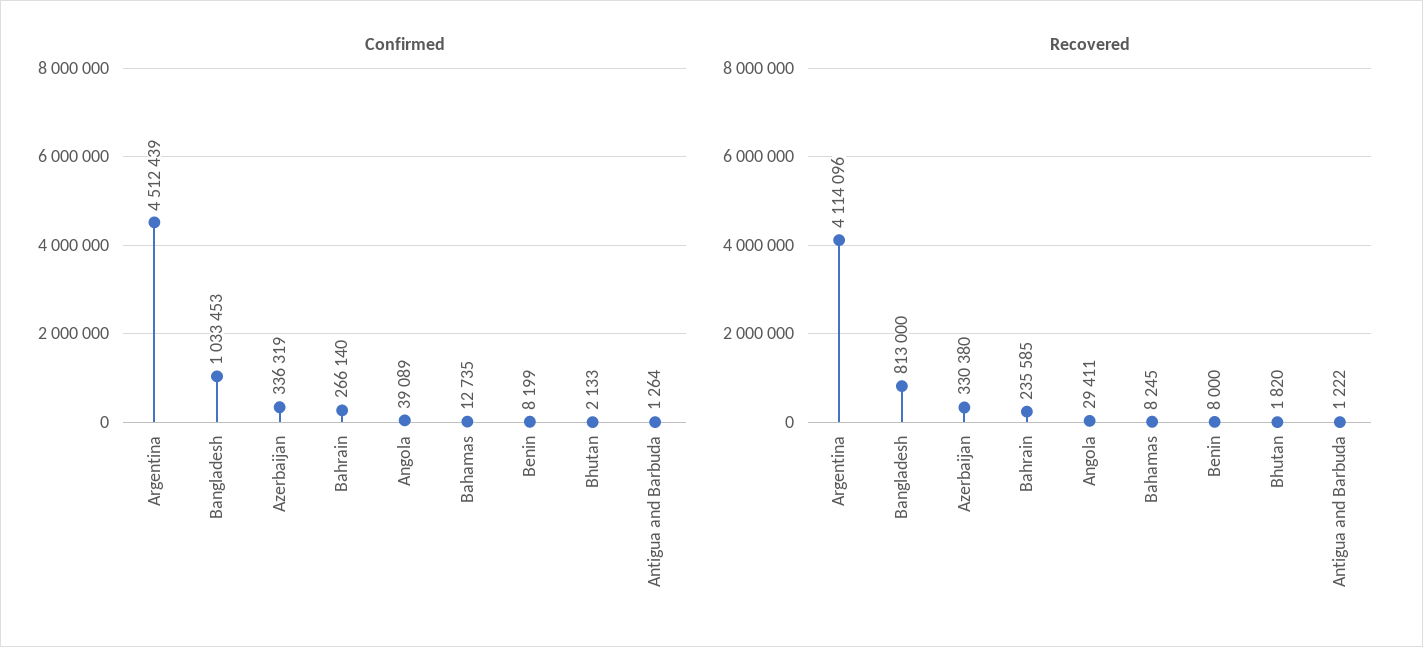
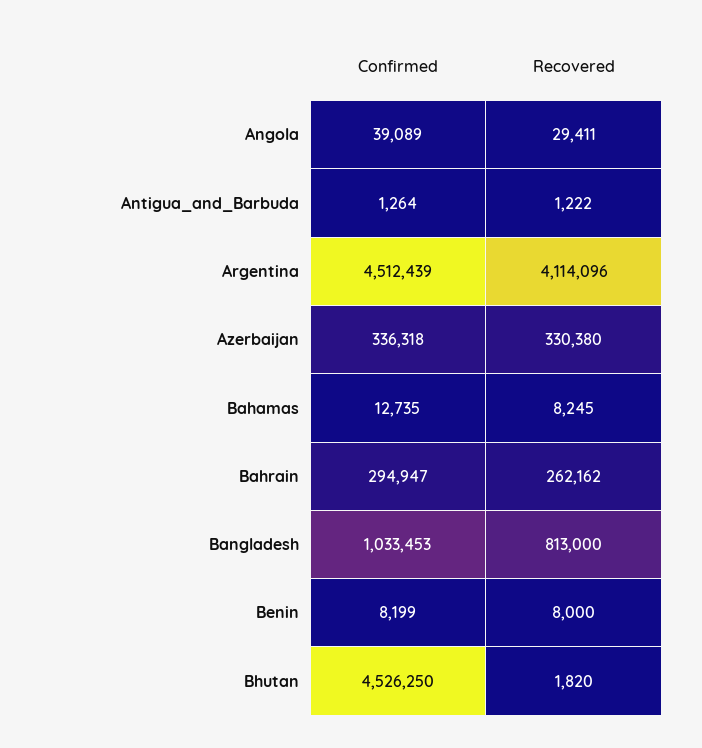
  {
    "Confirmed": {
      "Argentina": 4512439,
      "Bangladesh": 1033453,
-     "Azerbaijan": 336319,
+     "Azerbaijan": 336318,
-     "Bahrain": 266140,
+     "Bahrain": 294947,
      "Angola": 39089,
      "Bahamas": 12735,
      "Benin": 8199,
-     "Bhutan": 2133,
+     "Bhutan": 4526250,
      "Antigua and Barbuda": 1264
    },
    "Recovered": {
      "Argentina": 4114096,
      "Bangladesh": 813000,
      "Azerbaijan": 330380,
-     "Bahrain": 235585,
+     "Bahrain": 262162,
      "Angola": 29411,
      "Bahamas": 8245,
      "Benin": 8000,
      "Bhutan": 1820,
      "Antigua and Barbuda": 1222
    }
  }

